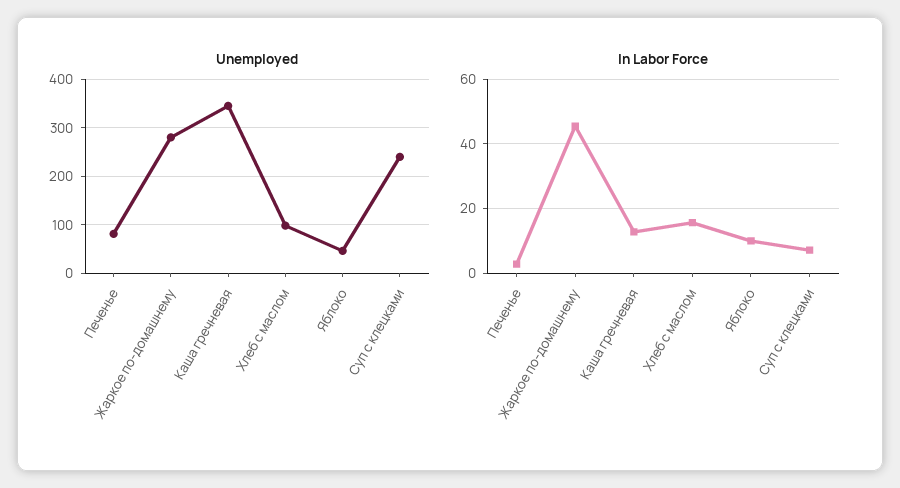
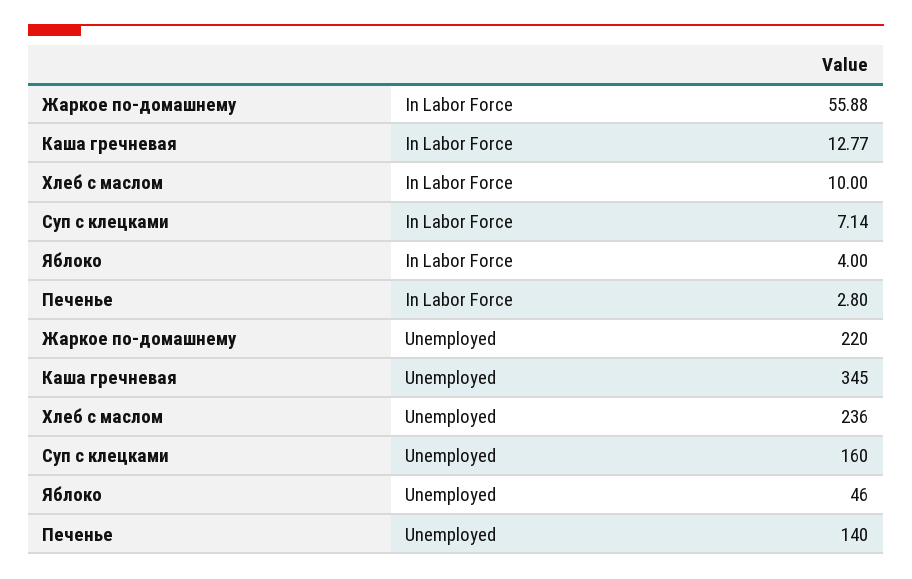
  {
    "Unemployed": {
-     "Печенье": 80,
+     "Печенье": 140,
-     "Жаркое по-домашнему": 280,
+     "Жаркое по-домашнему": 220,
      "Каша гречневая": 345,
-     "Хлеб с маслом": 100,
+     "Хлеб с маслом": 236,
      "Яблоко": 46,
-     "Суп с клецками": 240
+     "Суп с клецками": 160
    },
    "In Labor Force": {
      "Печенье": 2.8,
-     "Жаркое по-домашнему": 46,
+     "Жаркое по-домашнему": 55.88,
      "Каша гречневая": 12.77,
-     "Хлеб с маслом": 16,
+     "Хлеб с маслом": 10,
-     "Яблоко": 10,
+     "Яблоко": 4,
      "Суп с клецками": 7.14
    }
  }

